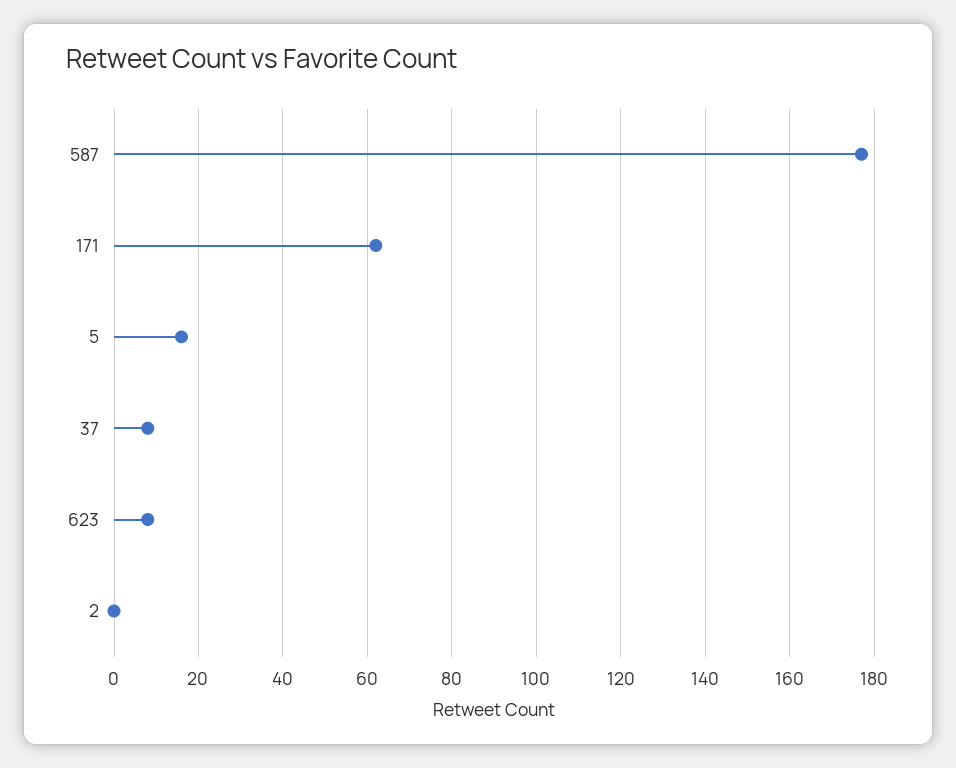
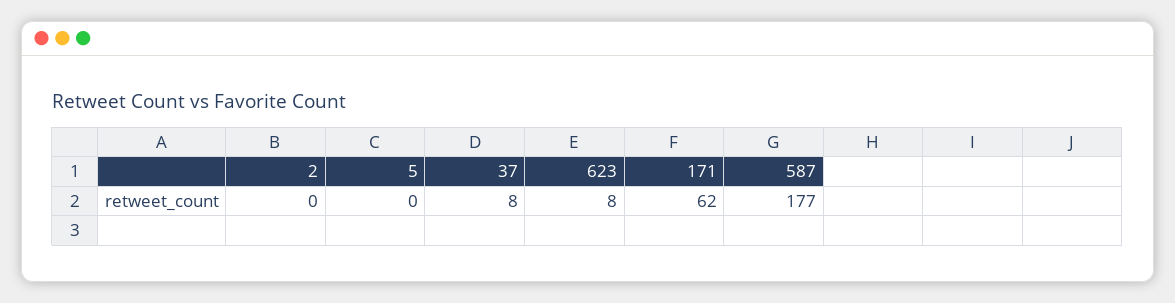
  {
    "587": 177,
    "171": 62,
-   "5": 15,
+   "5": 0,
    "37": 8,
    "623": 8,
    "2": 0
  }

